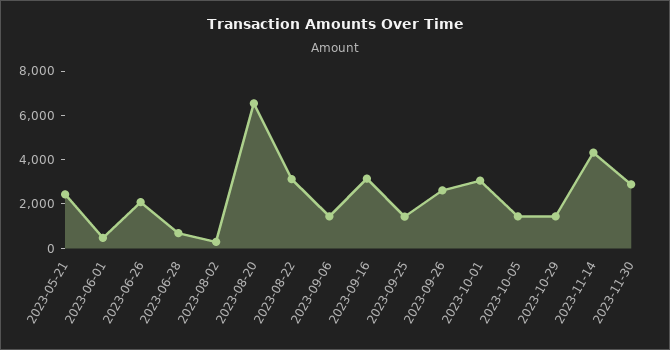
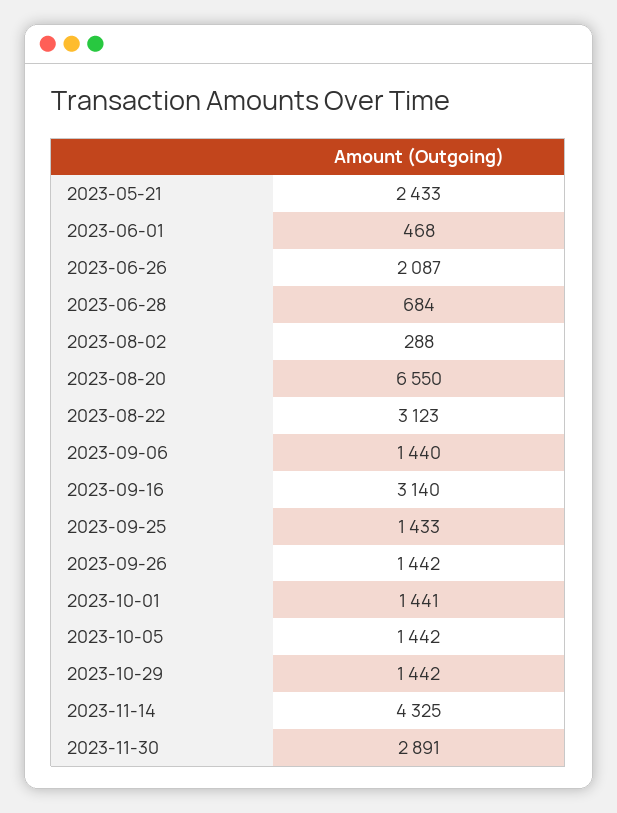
  {
    "2023-05-21": 2433,
    "2023-06-01": 468,
    "2023-06-26": 2087,
    "2023-06-28": 684,
    "2023-08-02": 288,
    "2023-08-20": 6550,
    "2023-08-22": 3123,
    "2023-09-06": 1440,
    "2023-09-16": 3140,
    "2023-09-25": 1433,
-   "2023-09-26": 2500,
+   "2023-09-26": 1442,
-   "2023-10-01": 3000,
+   "2023-10-01": 1441,
    "2023-10-05": 1442,
    "2023-10-29": 1442,
    "2023-11-14": 4325,
    "2023-11-30": 2891
  }

